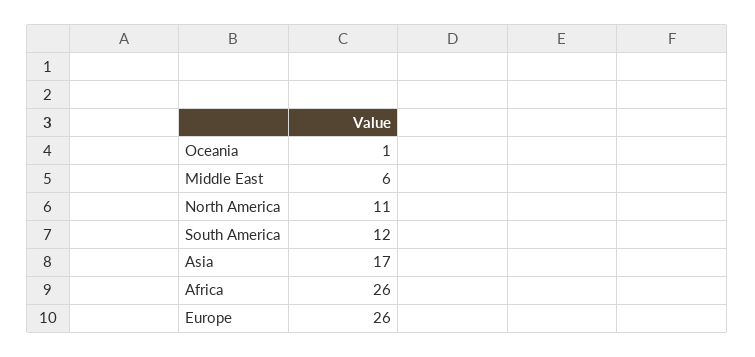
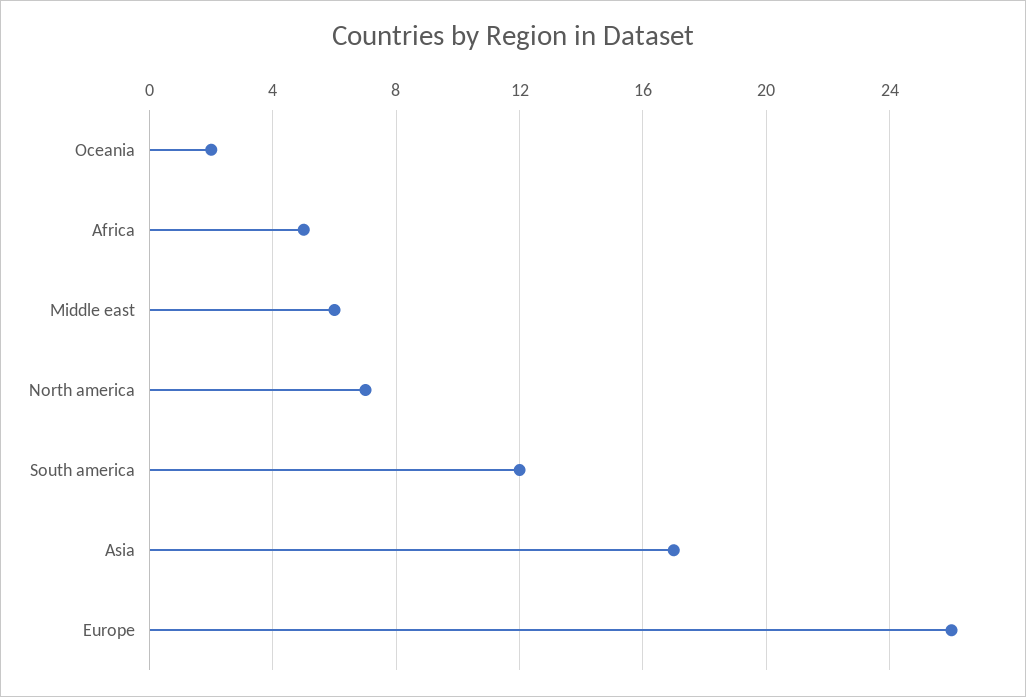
  {
-   "Oceania": 1,
+   "Oceania": 2,
    "Middle East": 6,
-   "North America": 11,
+   "North America": 7,
    "South America": 12,
    "Asia": 17,
-   "Africa": 26,
+   "Africa": 5,
    "Europe": 26
  }

